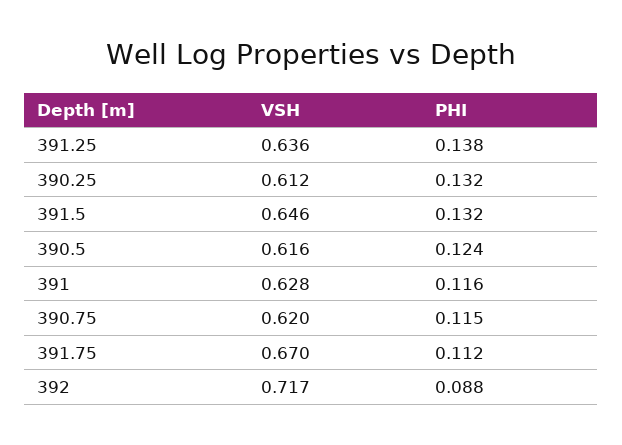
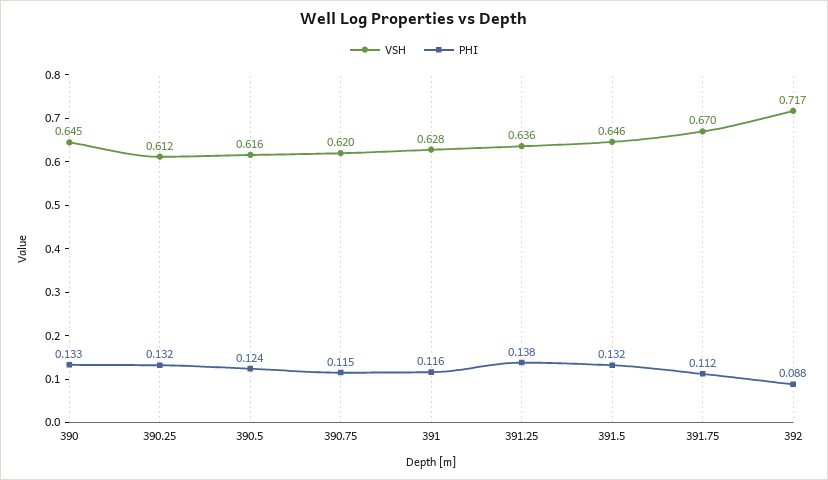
  {
    "VSH": {
      "391.25": 0.636,
      "390.25": 0.612,
      "391.5": 0.646,
      "390.5": 0.616,
      "391": 0.628,
      "390.75": 0.62,
      "391.75": 0.67,
-     "392": 0.717
+     "392": 0.717,
+     "390": 0.645
    },
    "PHI": {
      "391.25": 0.138,
      "390.25": 0.132,
      "391.5": 0.132,
      "390.5": 0.124,
      "391": 0.116,
      "390.75": 0.115,
      "391.75": 0.112,
-     "392": 0.088
+     "392": 0.088,
+     "390": 0.133
    }
  }

